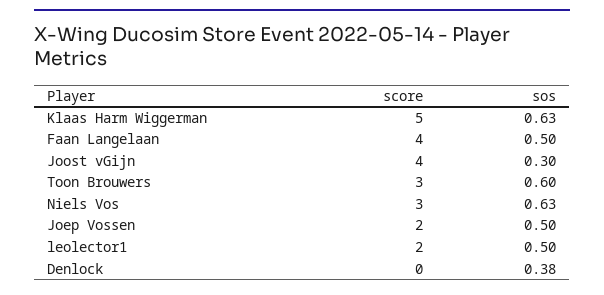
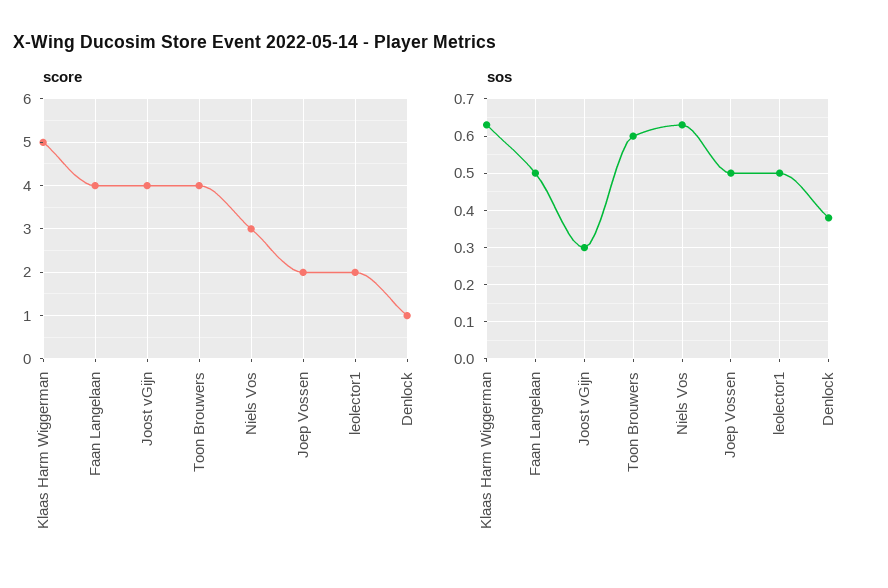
  {
    "score": {
      "Klaas Harm Wiggerman": 5,
      "Faan Langelaan": 4,
      "Joost vGijn": 4,
-     "Toon Brouwers": 3,
+     "Toon Brouwers": 4,
      "Niels Vos": 3,
      "Joep Vossen": 2,
      "leolector1": 2,
-     "Denlock": 0
+     "Denlock": 1
    },
    "sos": {
      "Klaas Harm Wiggerman": 0.63,
      "Faan Langelaan": 0.5,
      "Joost vGijn": 0.3,
      "Toon Brouwers": 0.6,
      "Niels Vos": 0.63,
      "Joep Vossen": 0.5,
      "leolector1": 0.5,
      "Denlock": 0.38
    }
  }

